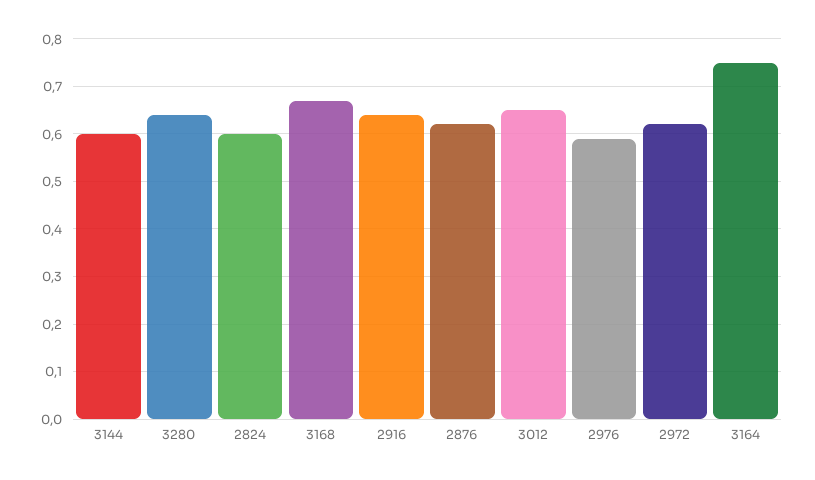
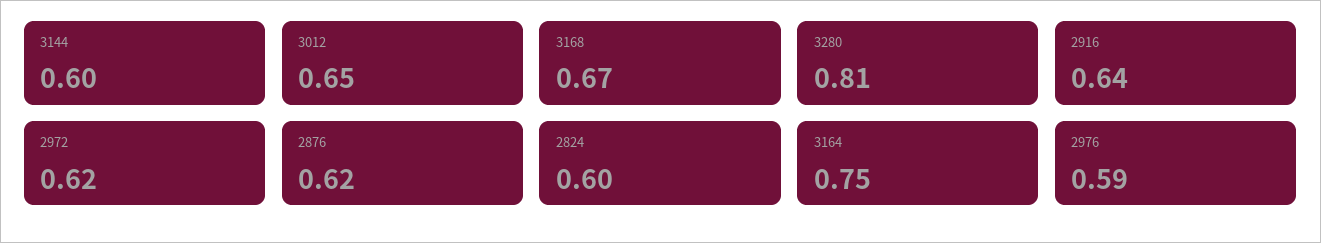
  {
    "3144": 0.6,
-   "3280": 0.65,
+   "3280": 0.81,
    "2824": 0.6,
    "3168": 0.67,
    "2916": 0.64,
    "2876": 0.62,
    "3012": 0.65,
    "2976": 0.59,
    "2972": 0.62,
    "3164": 0.75
  }

